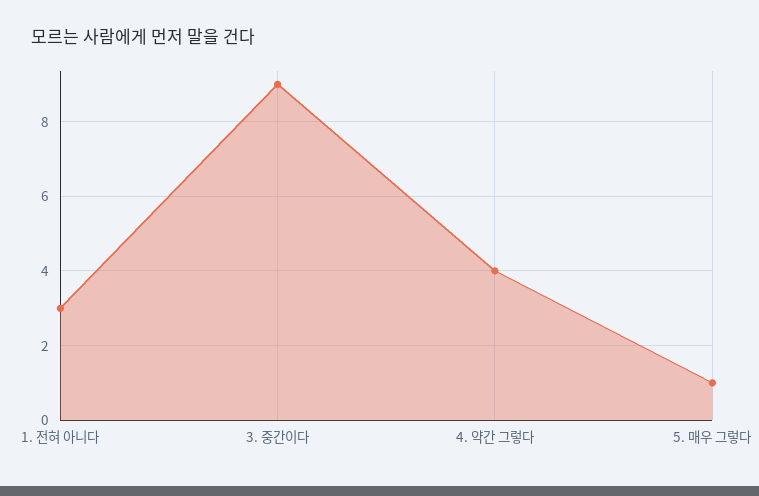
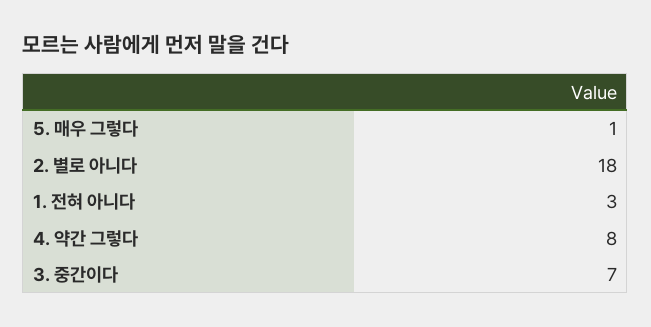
  {
    "1. 전혀 아니다": 3,
-   "3. 중간이다": 9,
+   "3. 중간이다": 7,
-   "4. 약간 그렇다": 4,
+   "4. 약간 그렇다": 8,
-   "5. 매우 그렇다": 1
+   "5. 매우 그렇다": 1,
+   "2. 별로 아니다": 18
  }

